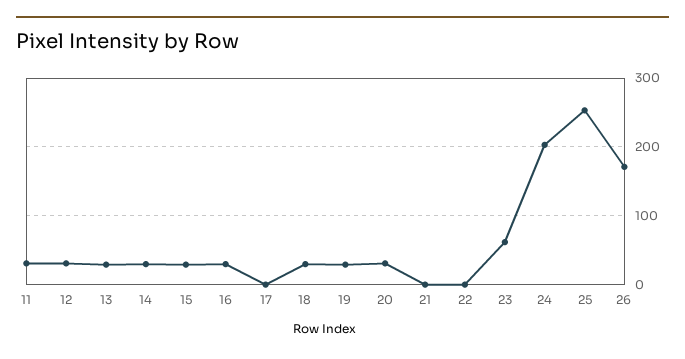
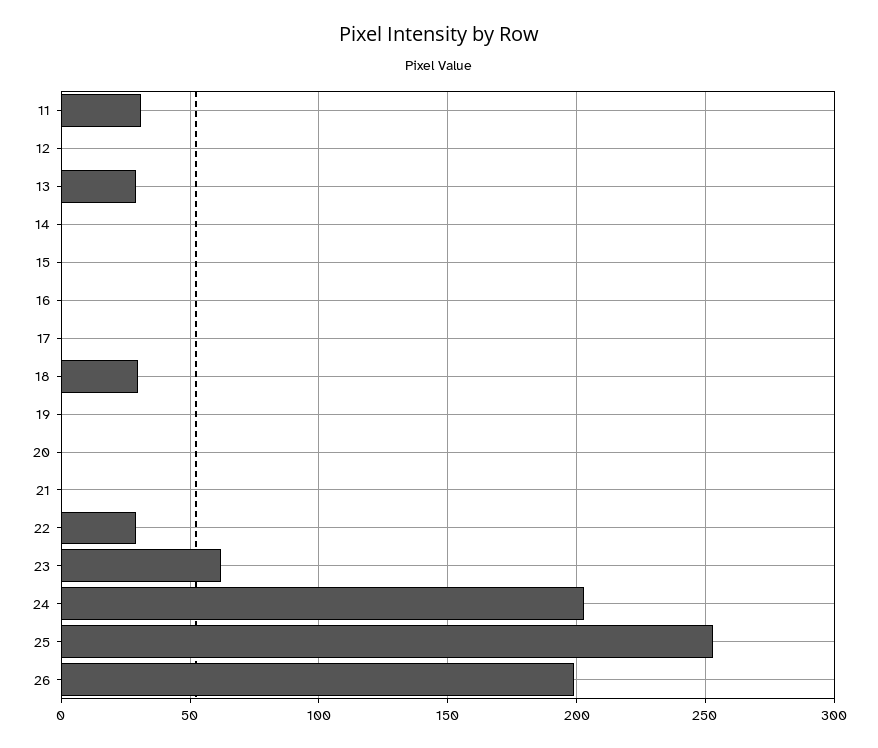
  {
    "11": 30,
-   "12": 30,
+   "12": 0,
    "13": 30,
-   "14": 30,
+   "14": 0,
-   "15": 30,
+   "15": 0,
-   "16": 30,
+   "16": 0,
    "17": 0,
    "18": 30,
-   "19": 30,
+   "19": 0,
-   "20": 30,
+   "20": 0,
    "21": 0,
-   "22": 0,
+   "22": 30,
    "23": 60,
    "24": 205,
    "25": 255,
-   "26": 170
+   "26": 200
  }

